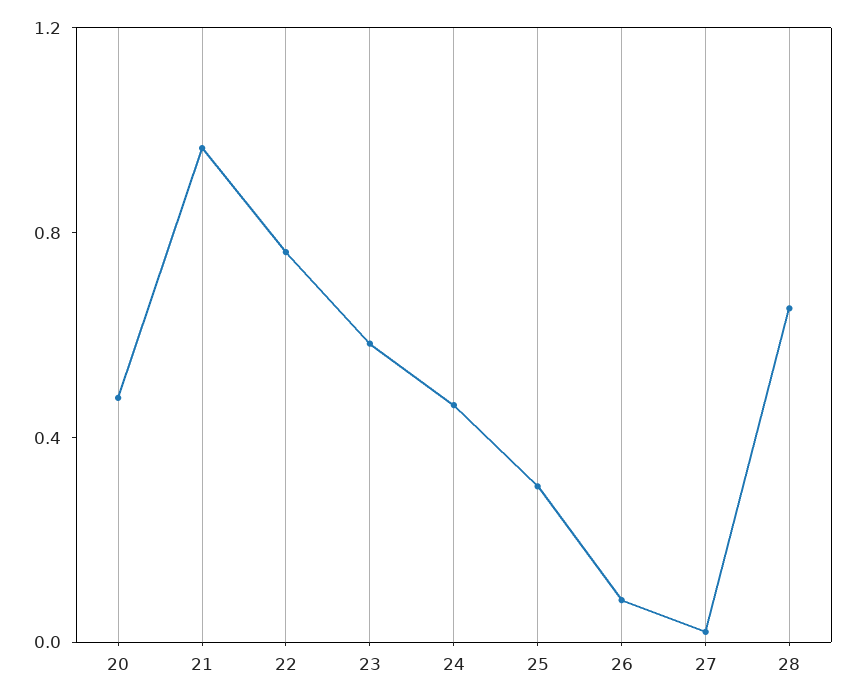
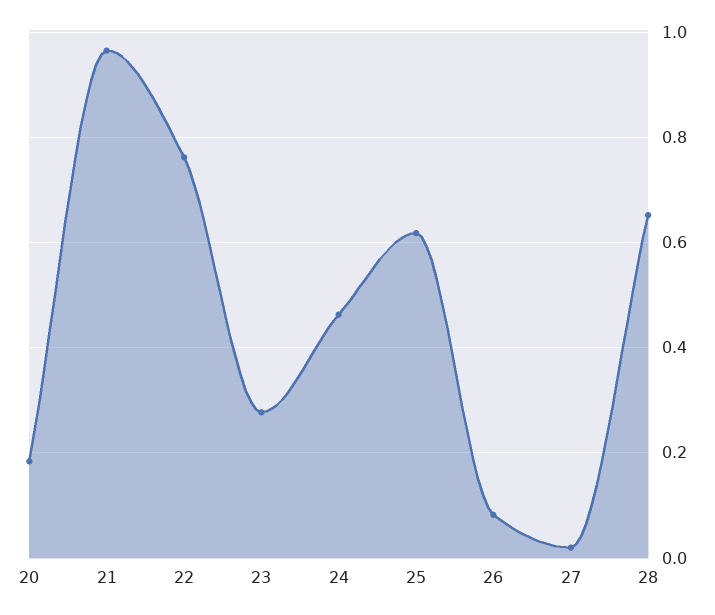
  {
-   "20": 0.5,
+   "20": 0.18,
    "21": 0.96,
    "22": 0.76,
-   "23": 0.6,
+   "23": 0.28,
    "24": 0.46,
-   "25": 0.3,
+   "25": 0.62,
    "26": 0.08,
    "27": 0.02,
    "28": 0.66
  }

